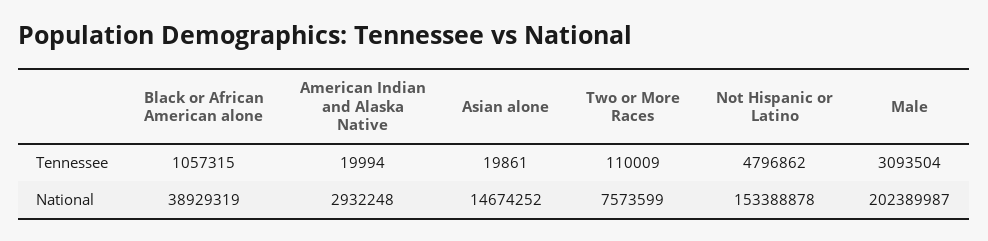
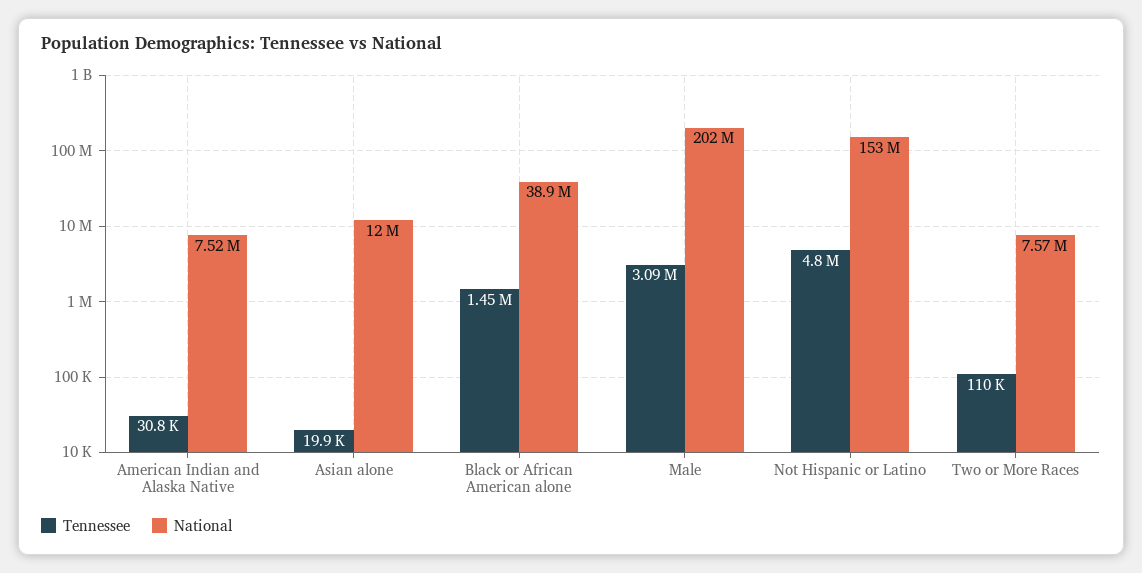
  {
    "Tennessee": {
-     "Black or African American alone": 1057315,
+     "Black or African American alone": 1450000,
-     "American Indian and Alaska Native": 19994,
+     "American Indian and Alaska Native": 30800,
      "Asian alone": 19861,
      "Two or More Races": 110009,
      "Not Hispanic or Latino": 4796862,
      "Male": 3093504
    },
    "National": {
      "Black or African American alone": 38929319,
-     "American Indian and Alaska Native": 2932248,
+     "American Indian and Alaska Native": 7520000,
-     "Asian alone": 14674252,
+     "Asian alone": 12000000,
      "Two or More Races": 7573599,
      "Not Hispanic or Latino": 153388878,
      "Male": 202389987
    }
  }

